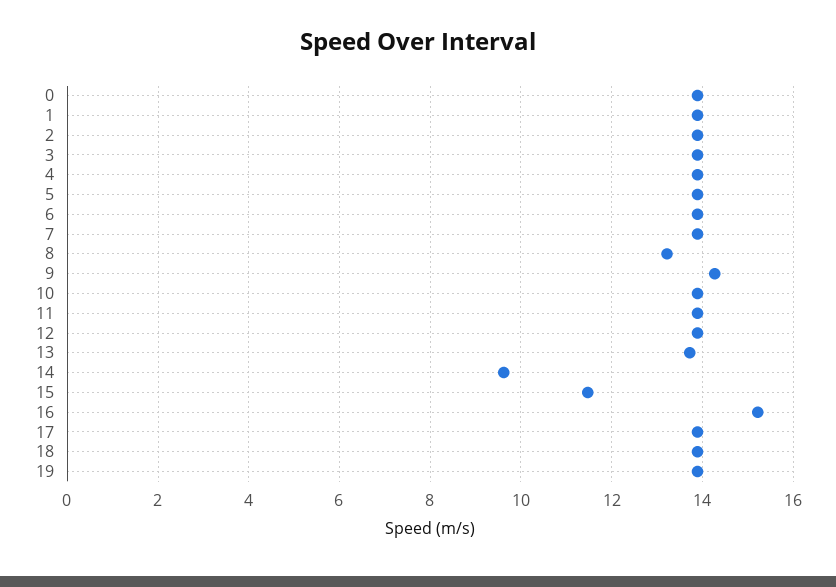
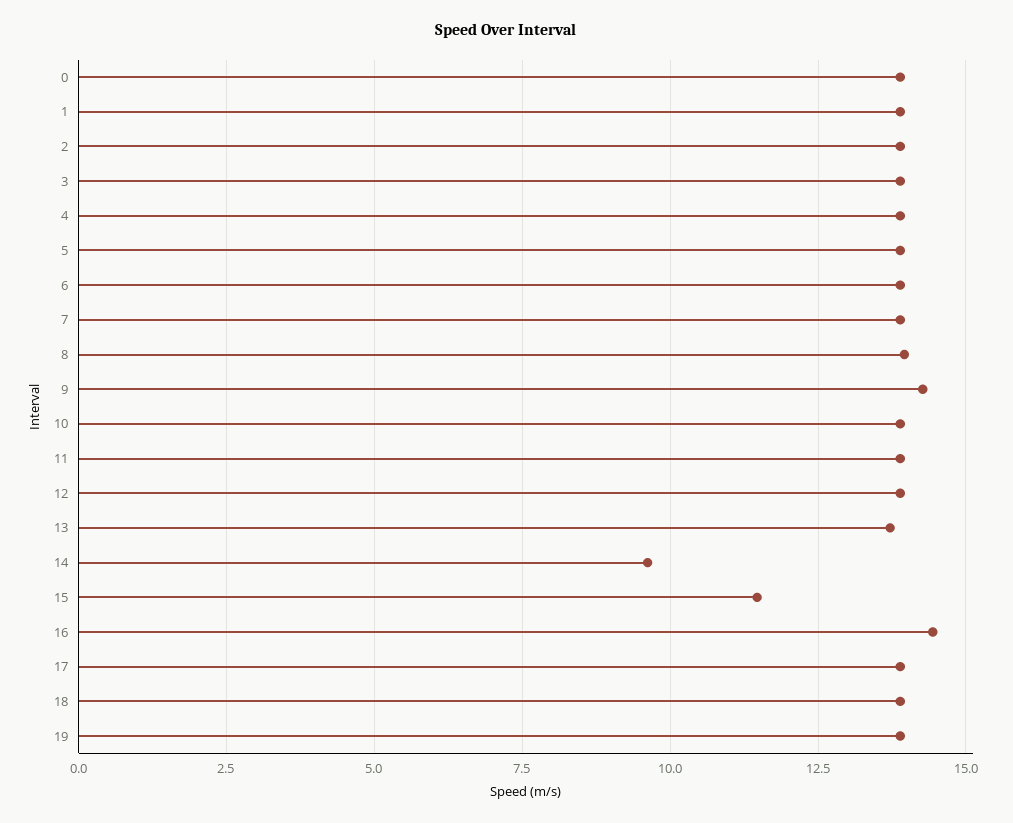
  {
    "0": 13.8,
    "1": 13.8,
    "2": 13.8,
    "3": 13.8,
    "4": 13.8,
    "5": 13.8,
    "6": 13.8,
    "7": 13.8,
-   "8": 13.2,
+   "8": 14,
    "9": 14.2,
    "10": 13.8,
    "11": 13.8,
    "12": 13.8,
    "13": 13.8,
    "14": 9.6,
    "15": 11.4,
-   "16": 15.2,
+   "16": 14.5,
    "17": 13.8,
    "18": 13.8,
    "19": 13.8
  }

